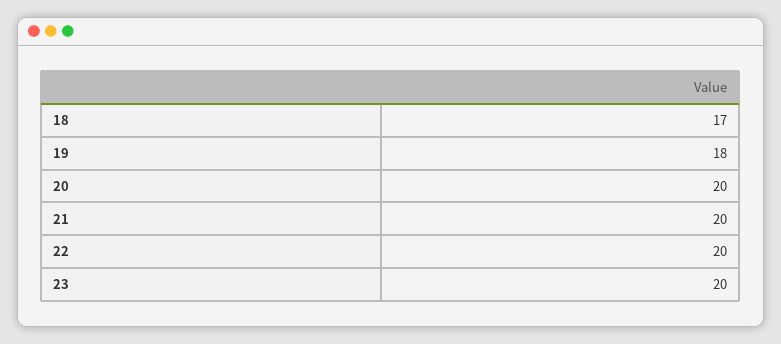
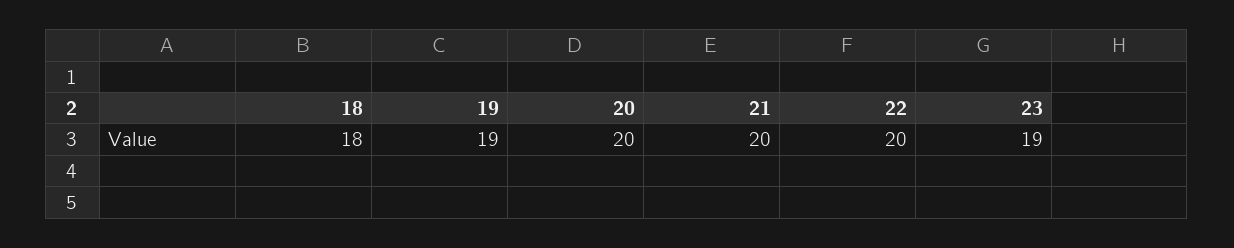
  {
-   "18": 17,
+   "18": 18,
-   "19": 18,
+   "19": 19,
    "20": 20,
    "21": 20,
    "22": 20,
-   "23": 20
+   "23": 19
  }

